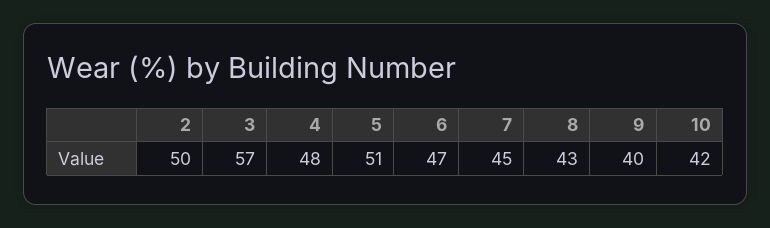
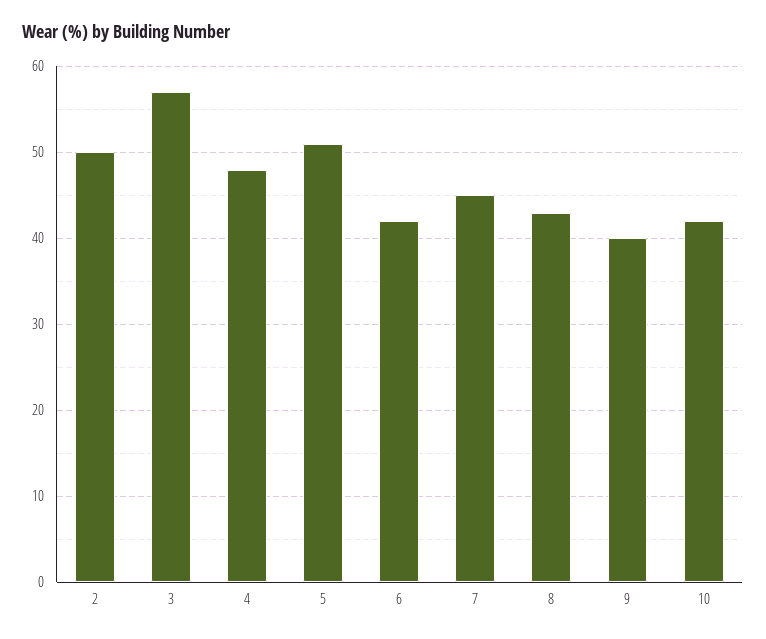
  {
    "2": 50,
    "3": 57,
    "4": 48,
    "5": 51,
-   "6": 47,
+   "6": 42,
    "7": 45,
    "8": 43,
    "9": 40,
    "10": 42
  }

